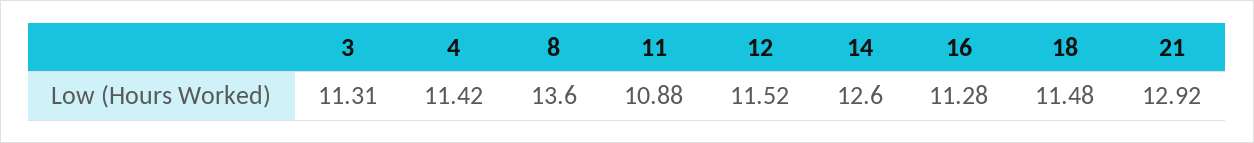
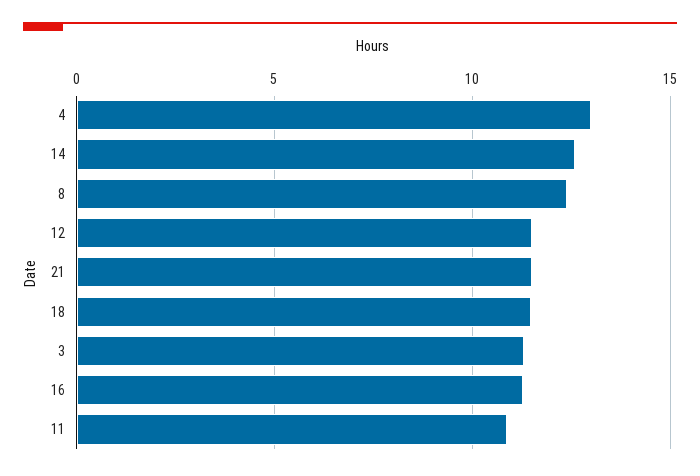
  {
    "3": 11.31,
-   "4": 11.42,
+   "4": 13,
-   "8": 13.6,
+   "8": 12.5,
    "11": 10.88,
    "12": 11.52,
    "14": 12.6,
    "16": 11.28,
    "18": 11.48,
-   "21": 12.92
+   "21": 11.5
  }

